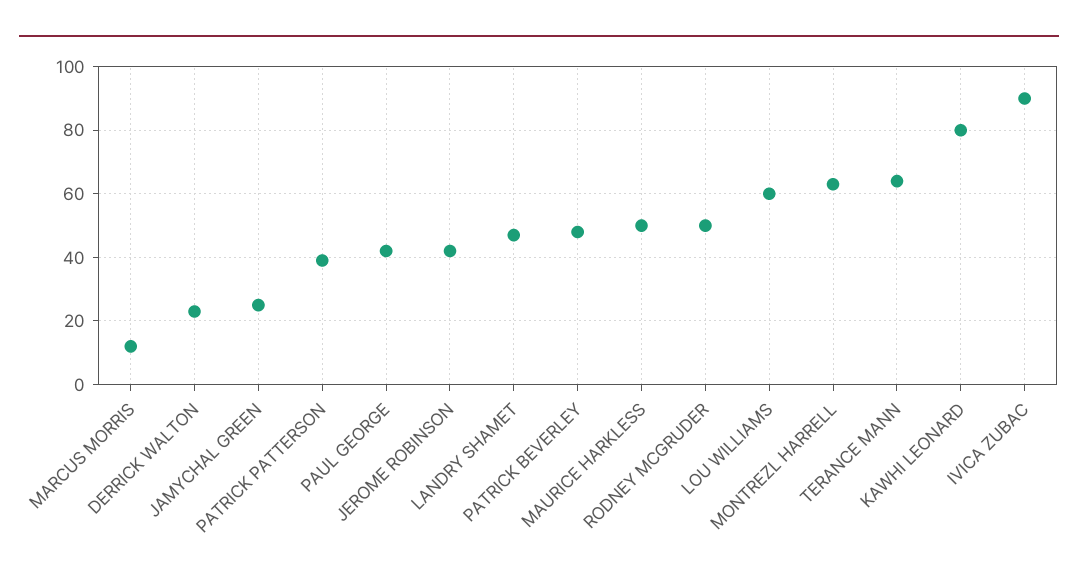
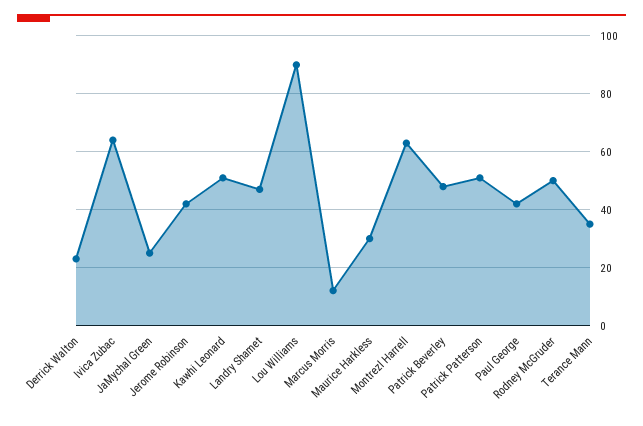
  {
    "MARCUS MORRIS": 10,
    "DERRICK WALTON": 25,
    "JAMYCHAL GREEN": 25,
-   "PATRICK PATTERSON": 40,
+   "PATRICK PATTERSON": 50,
    "PAUL GEORGE": 40,
    "JEROME ROBINSON": 40,
    "LANDRY SHAMET": 45,
    "PATRICK BEVERLEY": 50,
-   "MAURICE HARKLESS": 50,
+   "MAURICE HARKLESS": 30,
    "RODNEY MCGRUDER": 50,
-   "LOU WILLIAMS": 60,
+   "LOU WILLIAMS": 90,
    "MONTREZL HARRELL": 65,
-   "TERANCE MANN": 65,
+   "TERANCE MANN": 35,
-   "KAWHI LEONARD": 80,
+   "KAWHI LEONARD": 50,
-   "IVICA ZUBAC": 90
+   "IVICA ZUBAC": 65
  }

